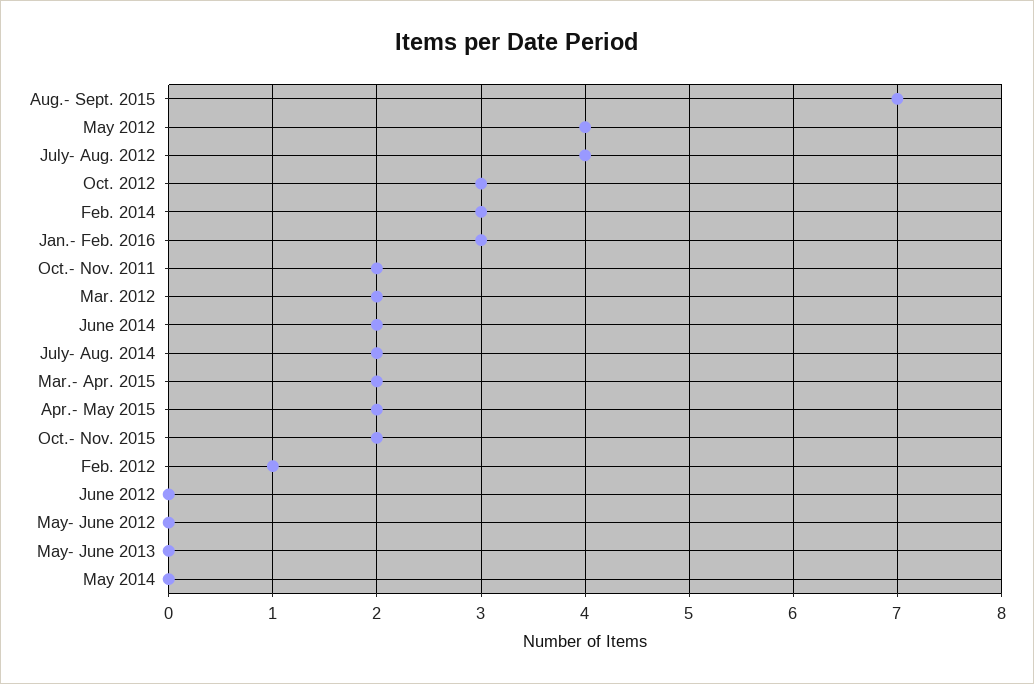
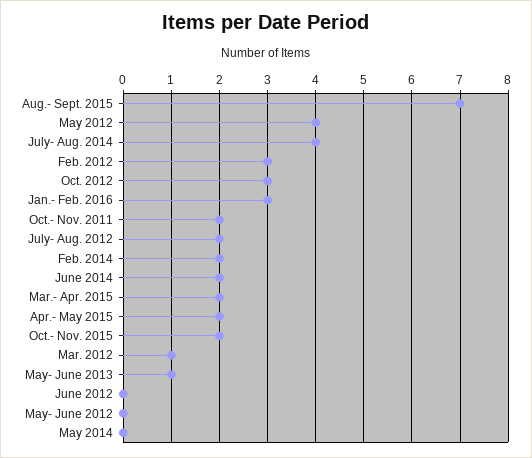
  {
    "Aug.- Sept. 2015": 7,
    "May 2012": 4,
-   "July- Aug. 2012": 4,
+   "July- Aug. 2012": 2,
    "Oct. 2012": 3,
-   "Feb. 2014": 3,
+   "Feb. 2014": 2,
    "Jan.- Feb. 2016": 3,
    "Oct.- Nov. 2011": 2,
-   "Mar. 2012": 2,
+   "Mar. 2012": 1,
    "June 2014": 2,
-   "July- Aug. 2014": 2,
+   "July- Aug. 2014": 4,
    "Mar.- Apr. 2015": 2,
    "Apr.- May 2015": 2,
    "Oct.- Nov. 2015": 2,
-   "Feb. 2012": 1,
+   "Feb. 2012": 3,
    "June 2012": 0,
    "May- June 2012": 0,
-   "May- June 2013": 0,
+   "May- June 2013": 1,
    "May 2014": 0
  }

